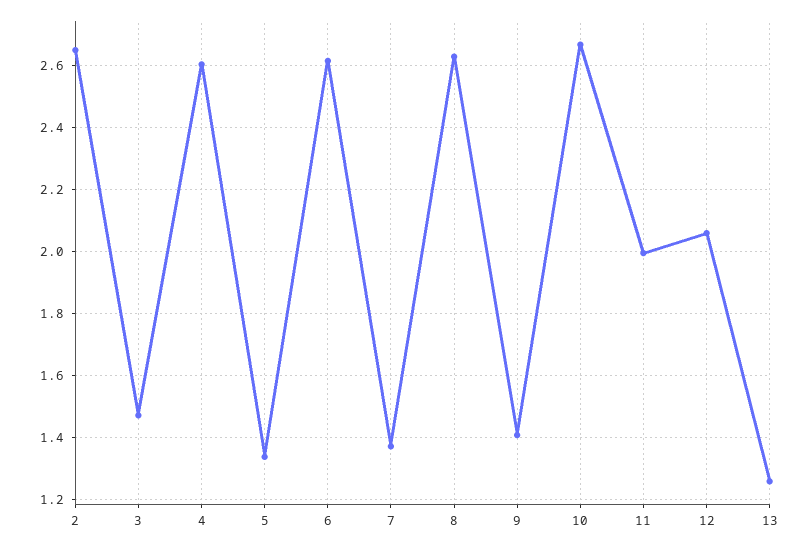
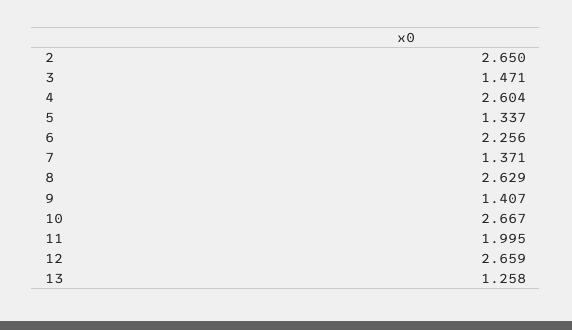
  {
    "2": 2.65,
    "3": 1.471,
    "4": 2.604,
    "5": 1.337,
-   "6": 2.62,
+   "6": 2.256,
    "7": 1.371,
    "8": 2.629,
    "9": 1.407,
    "10": 2.667,
    "11": 1.995,
-   "12": 2.06,
+   "12": 2.659,
    "13": 1.258
  }

